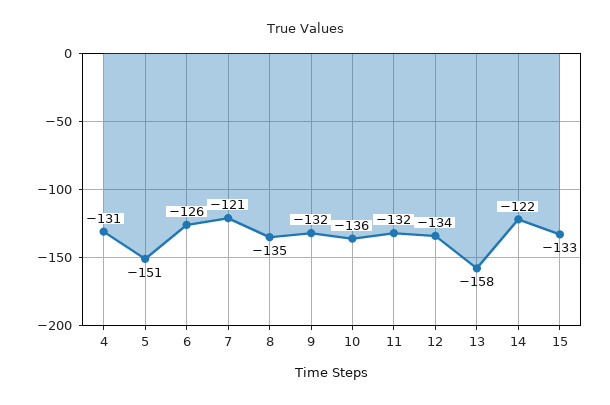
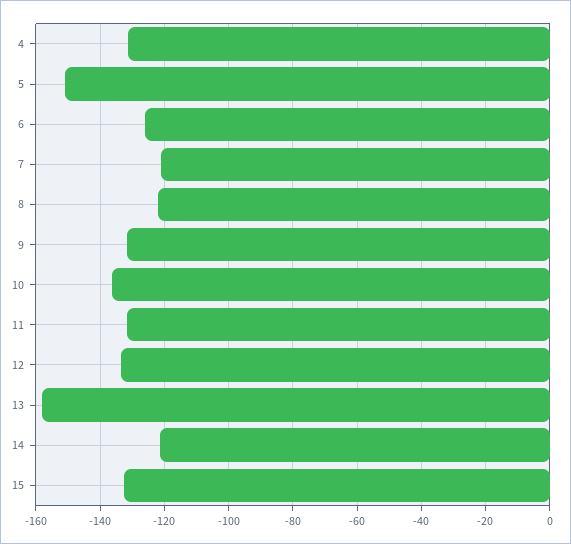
  {
    "4": -131,
    "5": -151,
    "6": -126,
    "7": -121,
-   "8": -135,
+   "8": -122,
    "9": -132,
    "10": -136,
    "11": -132,
    "12": -134,
    "13": -158,
    "14": -122,
    "15": -133
  }

